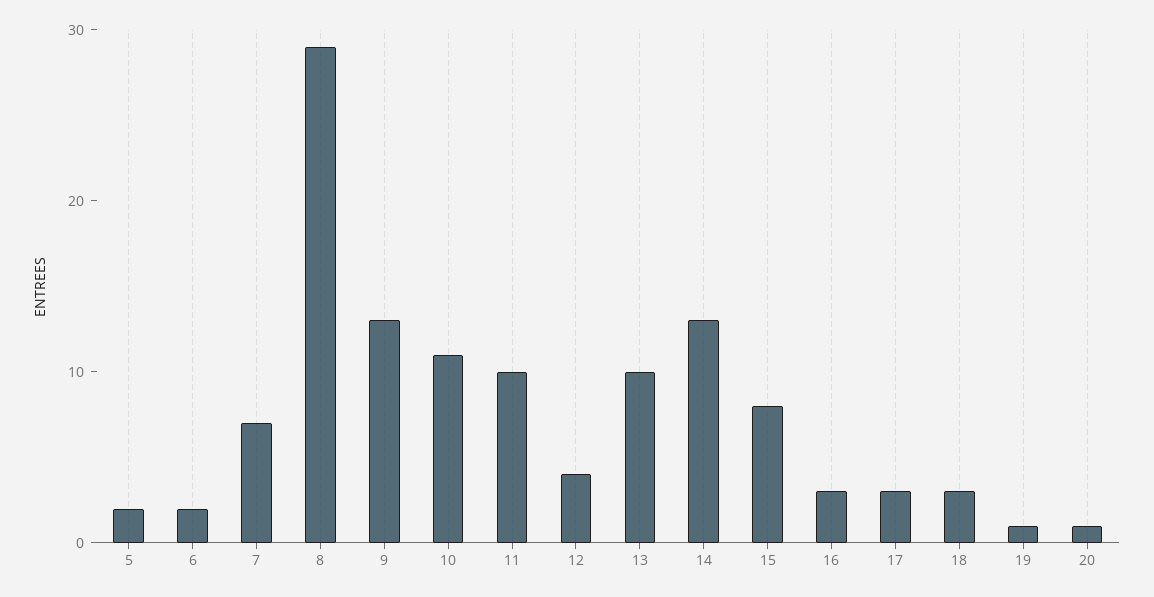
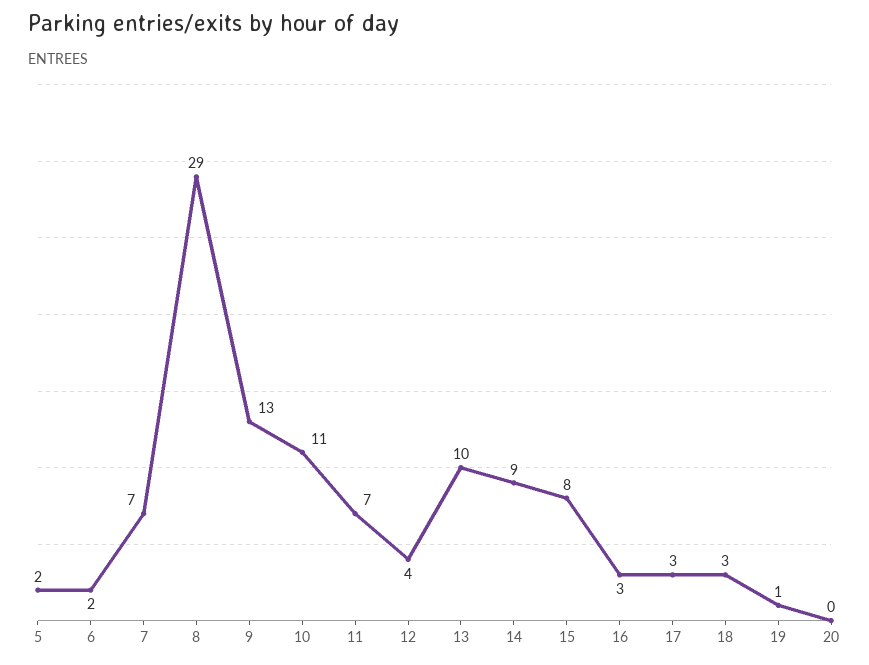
  {
    "5": 2,
    "6": 2,
    "7": 7,
    "8": 29,
    "9": 13,
    "10": 11,
-   "11": 10,
+   "11": 7,
    "12": 4,
    "13": 10,
-   "14": 13,
+   "14": 9,
    "15": 8,
    "16": 3,
    "17": 3,
    "18": 3,
    "19": 1,
-   "20": 1
+   "20": 0
  }

